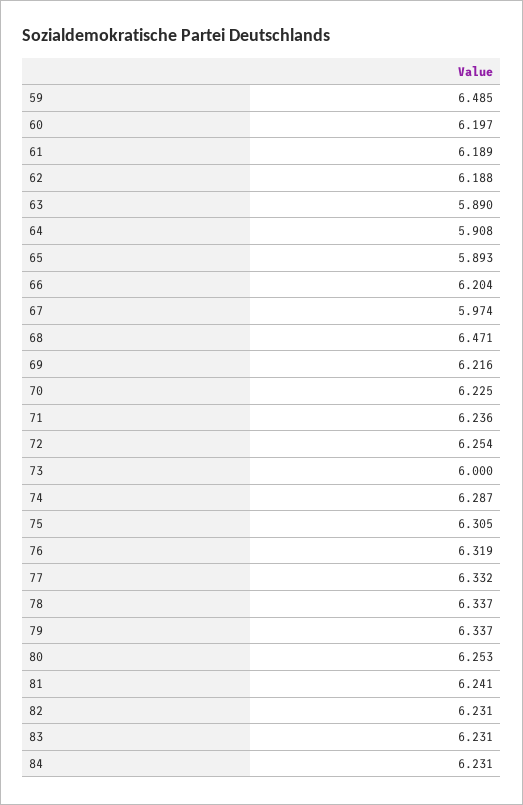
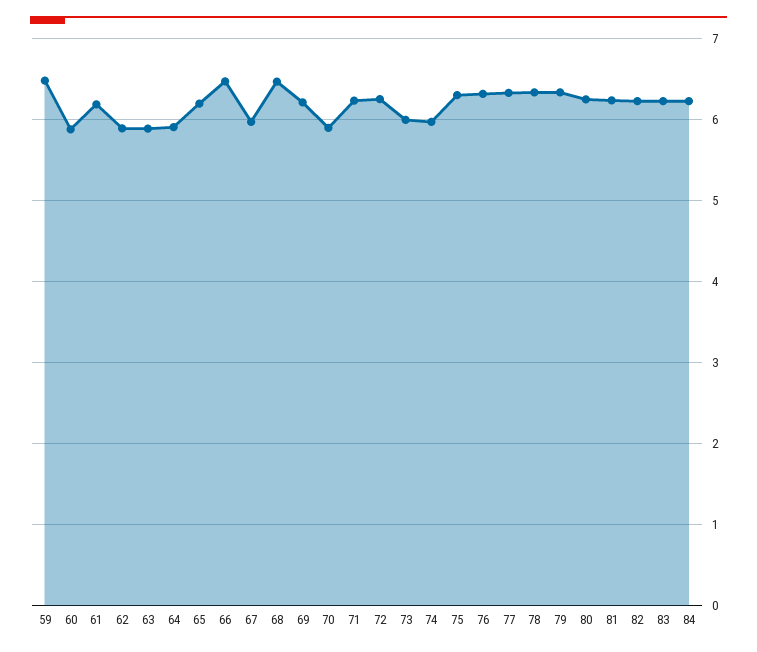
  {
    "59": 6.485,
-   "60": 6.197,
+   "60": 5.9,
    "61": 6.189,
-   "62": 6.188,
+   "62": 5.9,
    "63": 5.89,
    "64": 5.908,
-   "65": 5.893,
+   "65": 6.2,
-   "66": 6.204,
+   "66": 6.5,
    "67": 5.974,
    "68": 6.471,
    "69": 6.216,
-   "70": 6.225,
+   "70": 5.9,
    "71": 6.236,
    "72": 6.254,
    "73": 6,
-   "74": 6.287,
+   "74": 6,
    "75": 6.305,
    "76": 6.319,
    "77": 6.332,
    "78": 6.337,
    "79": 6.337,
    "80": 6.253,
    "81": 6.241,
    "82": 6.231,
    "83": 6.231,
    "84": 6.231
  }

